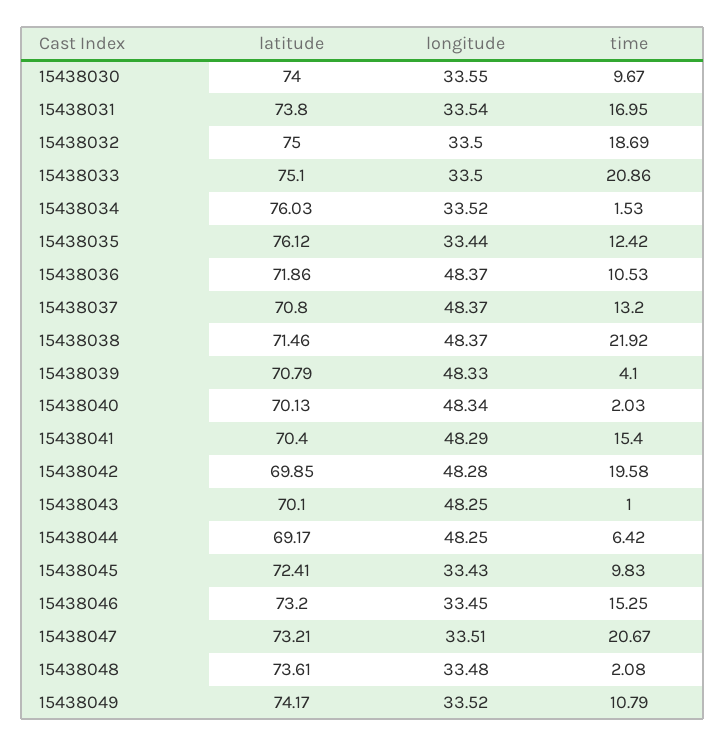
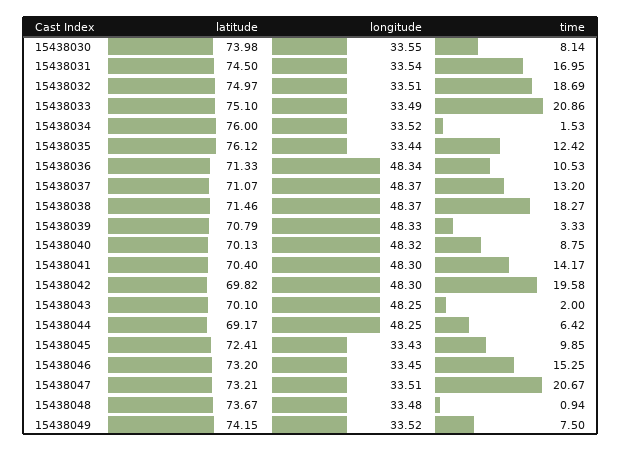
  {
    "latitude": {
-     "15438030": 74,
+     "15438030": 73.98,
-     "15438031": 73.8,
+     "15438031": 74.5,
-     "15438032": 75,
+     "15438032": 74.97,
      "15438033": 75.1,
-     "15438034": 76.03,
+     "15438034": 76,
      "15438035": 76.12,
-     "15438036": 71.86,
+     "15438036": 71.33,
-     "15438037": 70.8,
+     "15438037": 71.07,
      "15438038": 71.46,
      "15438039": 70.79,
      "15438040": 70.13,
      "15438041": 70.4,
-     "15438042": 69.85,
+     "15438042": 69.82,
      "15438043": 70.1,
      "15438044": 69.17,
      "15438045": 72.41,
      "15438046": 73.2,
      "15438047": 73.21,
-     "15438048": 73.61,
+     "15438048": 73.67,
-     "15438049": 74.17
+     "15438049": 74.15
    },
    "longitude": {
      "15438030": 33.55,
      "15438031": 33.54,
-     "15438032": 33.5,
+     "15438032": 33.51,
-     "15438033": 33.5,
+     "15438033": 33.49,
      "15438034": 33.52,
      "15438035": 33.44,
-     "15438036": 48.37,
+     "15438036": 48.34,
      "15438037": 48.37,
      "15438038": 48.37,
      "15438039": 48.33,
-     "15438040": 48.34,
+     "15438040": 48.32,
-     "15438041": 48.29,
+     "15438041": 48.3,
-     "15438042": 48.28,
+     "15438042": 48.3,
      "15438043": 48.25,
      "15438044": 48.25,
      "15438045": 33.43,
      "15438046": 33.45,
      "15438047": 33.51,
      "15438048": 33.48,
      "15438049": 33.52
    },
    "time": {
-     "15438030": 9.67,
+     "15438030": 8.14,
      "15438031": 16.95,
      "15438032": 18.69,
      "15438033": 20.86,
      "15438034": 1.53,
      "15438035": 12.42,
      "15438036": 10.53,
      "15438037": 13.2,
-     "15438038": 21.92,
+     "15438038": 18.27,
-     "15438039": 4.1,
+     "15438039": 3.33,
-     "15438040": 2.03,
+     "15438040": 8.75,
-     "15438041": 15.4,
+     "15438041": 14.17,
      "15438042": 19.58,
-     "15438043": 1,
+     "15438043": 2,
      "15438044": 6.42,
-     "15438045": 9.83,
+     "15438045": 9.85,
      "15438046": 15.25,
      "15438047": 20.67,
-     "15438048": 2.08,
+     "15438048": 0.94,
-     "15438049": 10.79
+     "15438049": 7.5
    }
  }

